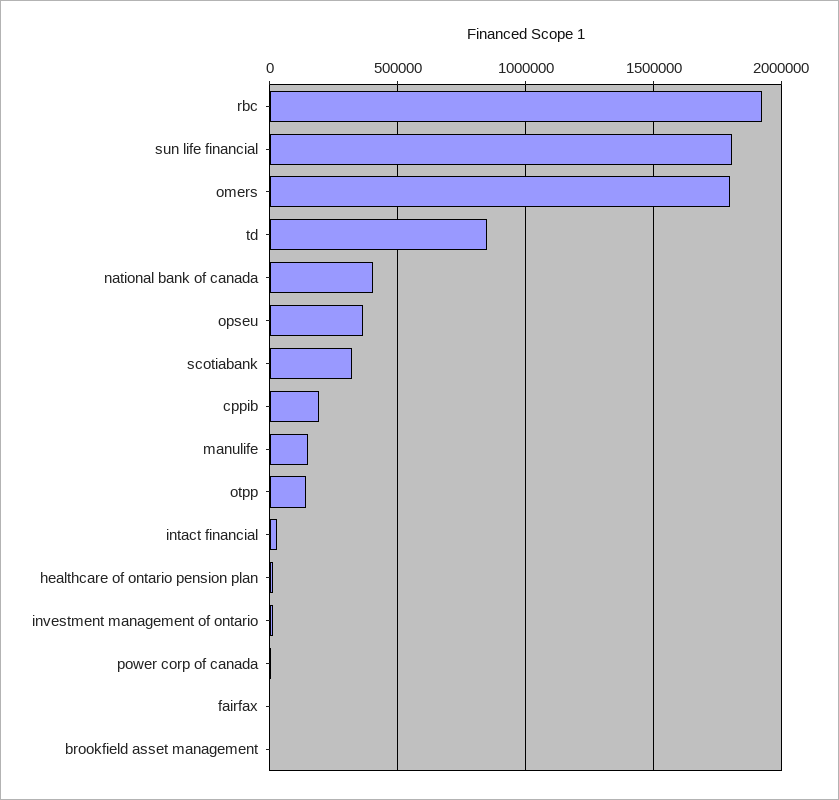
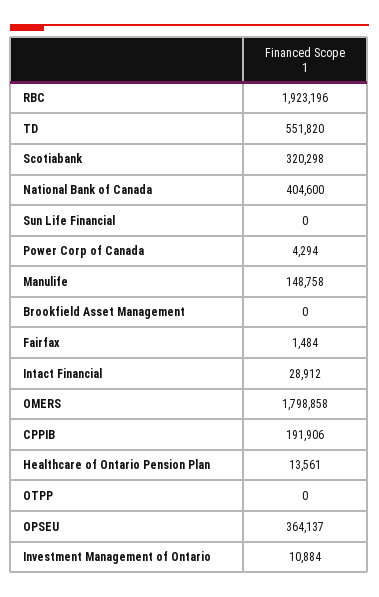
  {
    "rbc": 1923196,
-   "sun life financial": 1800000,
+   "sun life financial": 0,
    "omers": 1798858,
-   "td": 850000,
+   "td": 551820,
    "national bank of canada": 404600,
    "opseu": 364137,
    "scotiabank": 320298,
    "cppib": 191906,
    "manulife": 148758,
-   "otpp": 150000,
+   "otpp": 0,
    "intact financial": 28912,
    "healthcare of ontario pension plan": 13561,
    "investment management of ontario": 10884,
    "power corp of canada": 4294,
    "fairfax": 1484,
    "brookfield asset management": 0
  }

